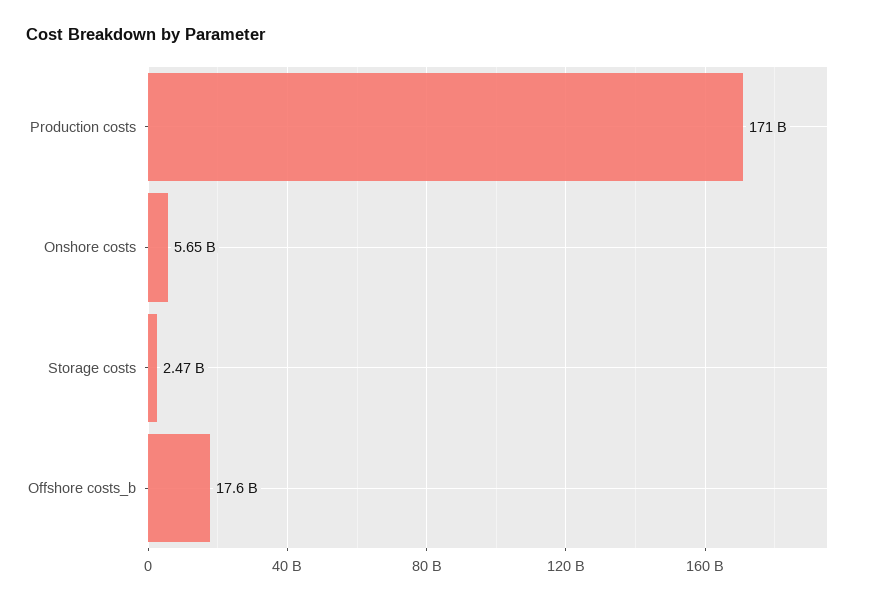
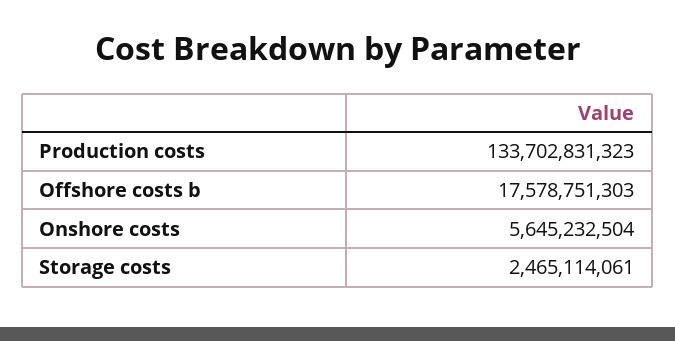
  {
-   "Production costs": 171000000000,
+   "Production costs": 133702831323,
    "Onshore costs": 5645232504,
    "Storage costs": 2465114061,
    "Offshore costs_b": 17578751303
  }

